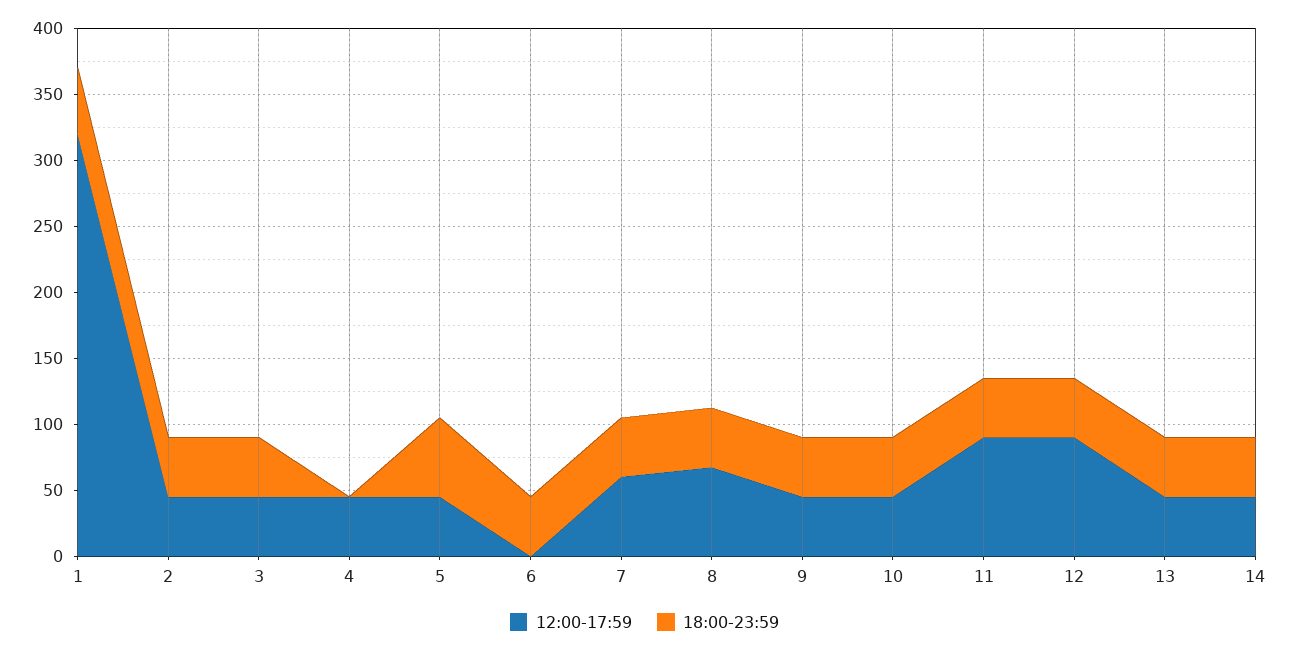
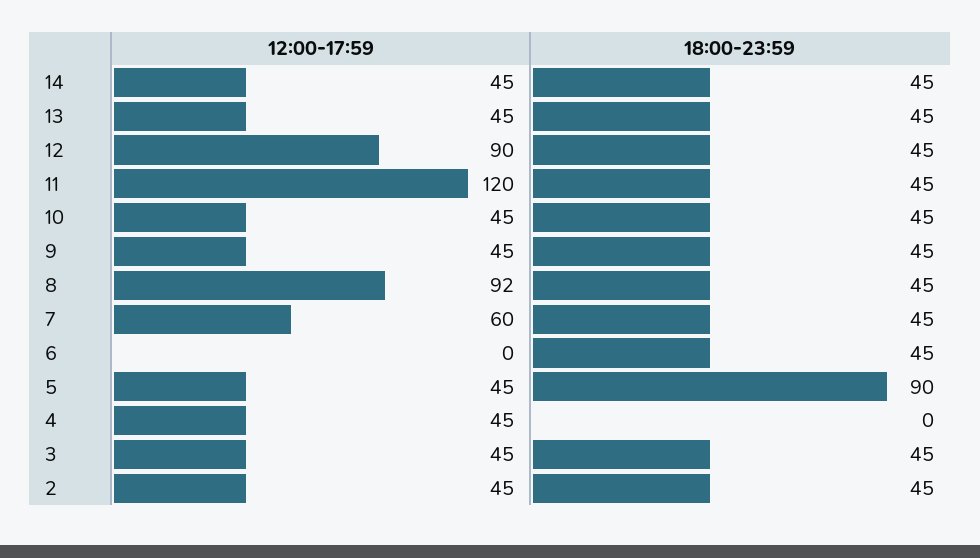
  {
    "12:00-17:59": {
-     "1": 320,
      "2": 45,
      "3": 45,
      "4": 45,
      "5": 45,
      "6": 0,
      "7": 60,
-     "8": 70,
+     "8": 92,
      "9": 45,
      "10": 45,
-     "11": 90,
+     "11": 120,
      "12": 90,
      "13": 45,
      "14": 45
    },
    "18:00-23:59": {
-     "1": 50,
      "2": 45,
      "3": 45,
      "4": 0,
-     "5": 60,
+     "5": 90,
      "6": 45,
      "7": 45,
      "8": 45,
      "9": 45,
      "10": 45,
      "11": 45,
      "12": 45,
      "13": 45,
      "14": 45
    }
  }

